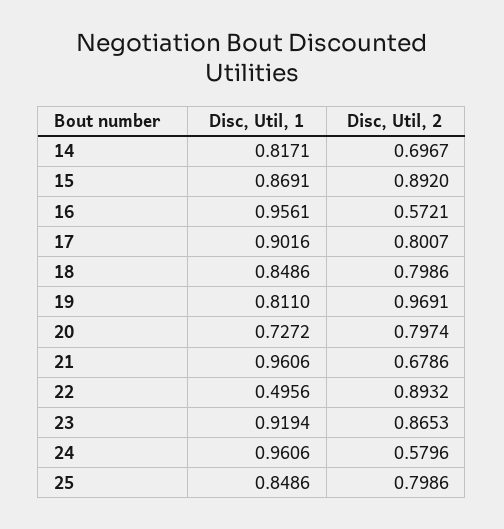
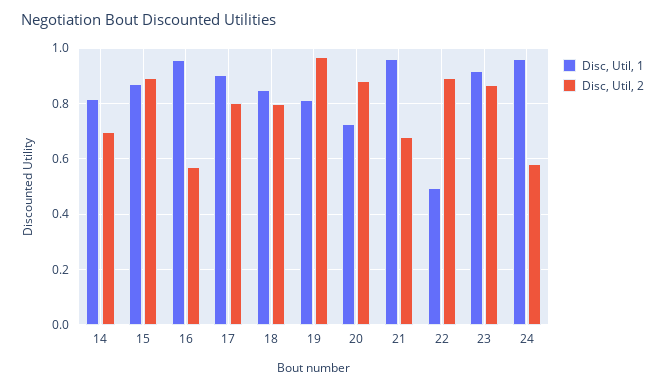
  {
    "Disc, Util, 1": {
      "14": 0.8171,
      "15": 0.8691,
      "16": 0.9561,
      "17": 0.9016,
      "18": 0.8486,
      "19": 0.811,
      "20": 0.7272,
      "21": 0.9606,
      "22": 0.4956,
      "23": 0.9194,
-     "24": 0.9606,
+     "24": 0.9606
-     "25": 0.8486
    },
    "Disc, Util, 2": {
      "14": 0.6967,
      "15": 0.892,
      "16": 0.5721,
      "17": 0.8007,
      "18": 0.7986,
      "19": 0.9691,
-     "20": 0.7974,
+     "20": 0.875,
      "21": 0.6786,
      "22": 0.8932,
      "23": 0.8653,
-     "24": 0.5796,
+     "24": 0.5796
-     "25": 0.7986
    }
  }

